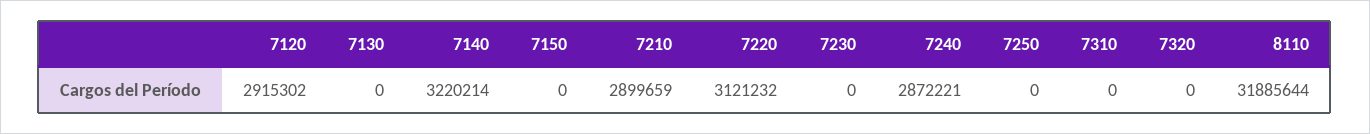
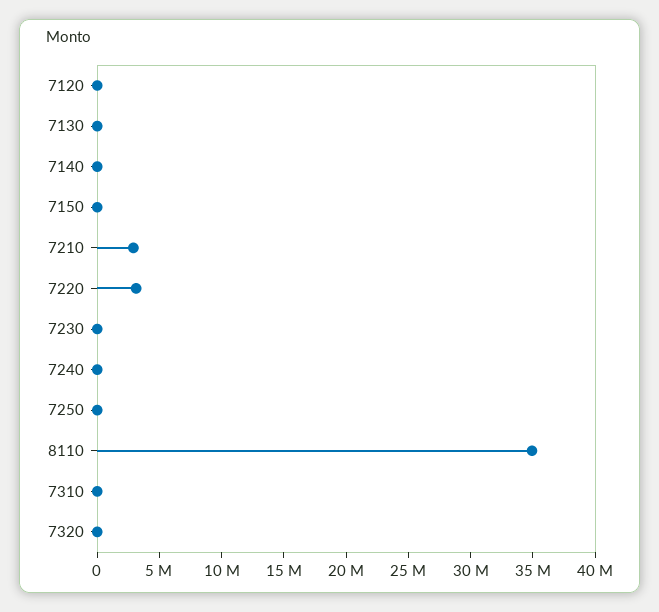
  {
-   "7120": 2915302,
+   "7120": 0,
    "7130": 0,
-   "7140": 3220214,
+   "7140": 0,
    "7150": 0,
    "7210": 2899659,
    "7220": 3121232,
    "7230": 0,
-   "7240": 2872221,
+   "7240": 0,
    "7250": 0,
    "7310": 0,
    "7320": 0,
-   "8110": 31885644
+   "8110": 35000000
  }

